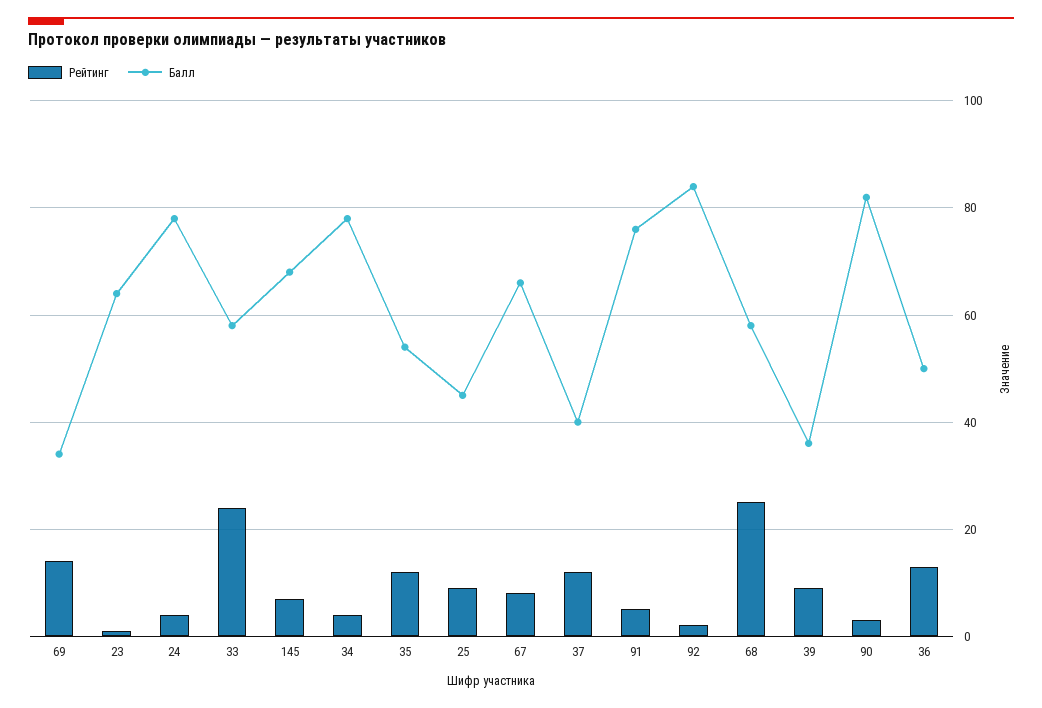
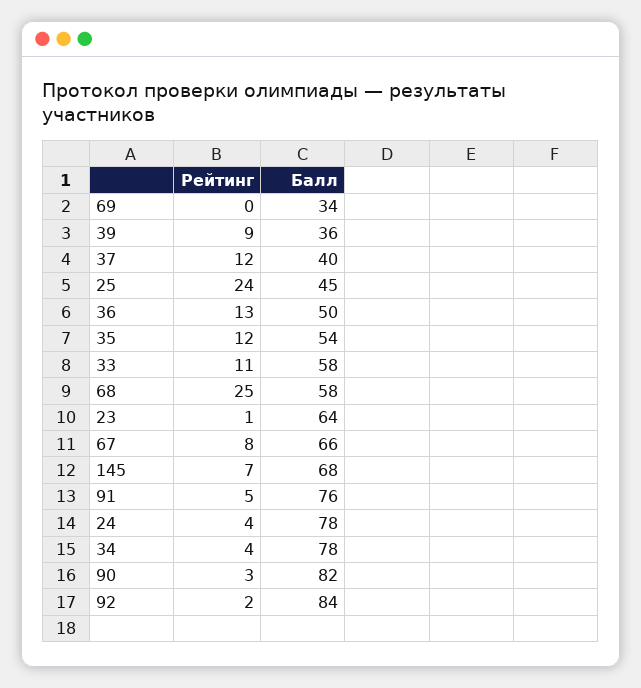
  {
    "Рейтинг": {
-     "69": 15,
+     "69": 0,
      "23": 1,
      "24": 4,
-     "33": 25,
+     "33": 11,
      "145": 7,
      "34": 4,
      "35": 12,
-     "25": 10,
+     "25": 24,
      "67": 8,
      "37": 12,
      "91": 5,
      "92": 2,
      "68": 25,
      "39": 9,
      "90": 3,
      "36": 13
    },
    "Балл": {
      "69": 34,
      "23": 64,
      "24": 78,
      "33": 58,
      "145": 68,
      "34": 78,
      "35": 54,
      "25": 45,
      "67": 66,
      "37": 40,
      "91": 76,
      "92": 84,
      "68": 58,
      "39": 36,
      "90": 82,
      "36": 50
    }
  }

